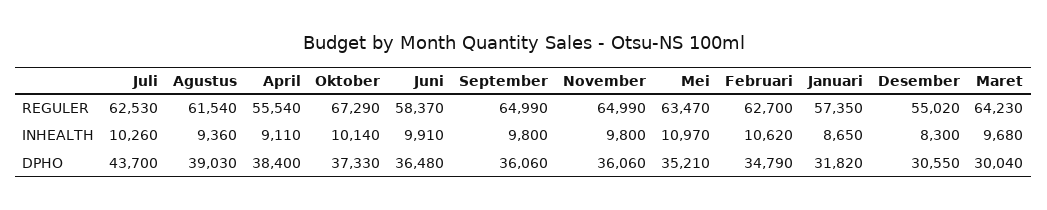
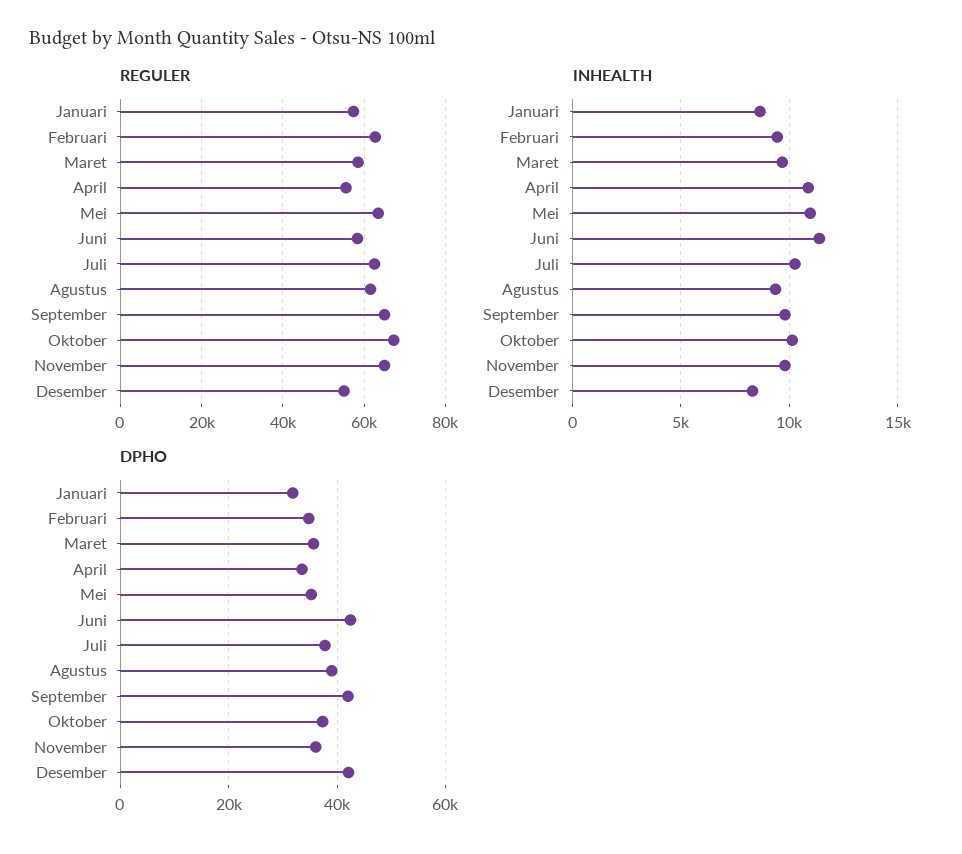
  {
    "REGULER": {
      "Juli": 62530,
      "Agustus": 61540,
      "April": 55540,
      "Oktober": 67290,
      "Juni": 58370,
      "September": 64990,
      "November": 64990,
      "Mei": 63470,
      "Februari": 62700,
      "Januari": 57350,
      "Desember": 55020,
-     "Maret": 64230
+     "Maret": 58000
    },
    "INHEALTH": {
      "Juli": 10260,
      "Agustus": 9360,
-     "April": 9110,
+     "April": 11000,
      "Oktober": 10140,
-     "Juni": 9910,
+     "Juni": 11500,
      "September": 9800,
      "November": 9800,
      "Mei": 10970,
-     "Februari": 10620,
+     "Februari": 9500,
      "Januari": 8650,
      "Desember": 8300,
      "Maret": 9680
    },
    "DPHO": {
-     "Juli": 43700,
+     "Juli": 38000,
      "Agustus": 39030,
-     "April": 38400,
+     "April": 34000,
      "Oktober": 37330,
-     "Juni": 36480,
+     "Juni": 42000,
-     "September": 36060,
+     "September": 42000,
      "November": 36060,
      "Mei": 35210,
      "Februari": 34790,
      "Januari": 31820,
-     "Desember": 30550,
+     "Desember": 42000,
-     "Maret": 30040
+     "Maret": 36000
    }
  }

